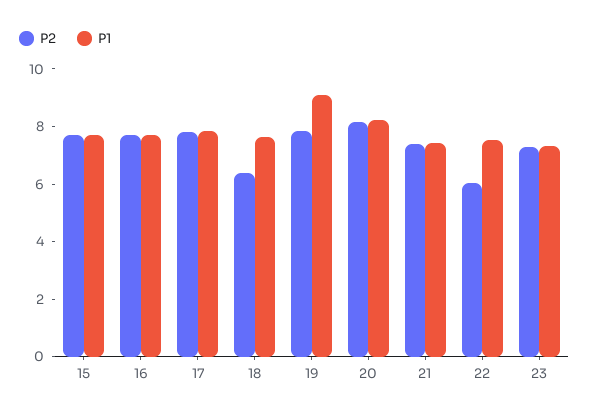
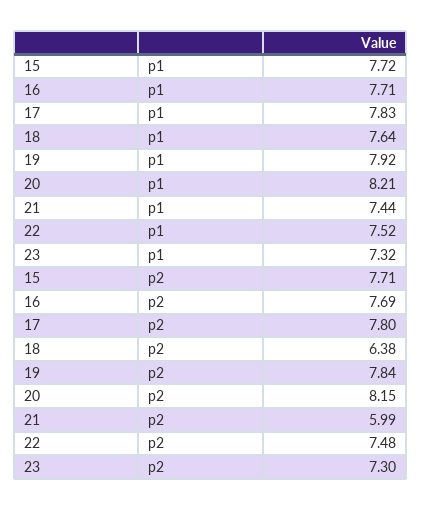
  {
    "P2": {
      "15": 7.71,
      "16": 7.69,
      "17": 7.8,
      "18": 6.38,
      "19": 7.84,
      "20": 8.15,
-     "21": 7.5,
+     "21": 5.99,
-     "22": 6,
+     "22": 7.48,
      "23": 7.3
    },
    "P1": {
      "15": 7.72,
      "16": 7.71,
      "17": 7.83,
      "18": 7.64,
-     "19": 9,
+     "19": 7.92,
      "20": 8.21,
      "21": 7.44,
      "22": 7.52,
      "23": 7.32
    }
  }

